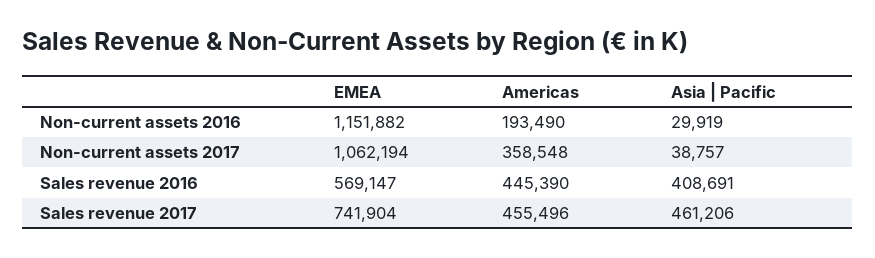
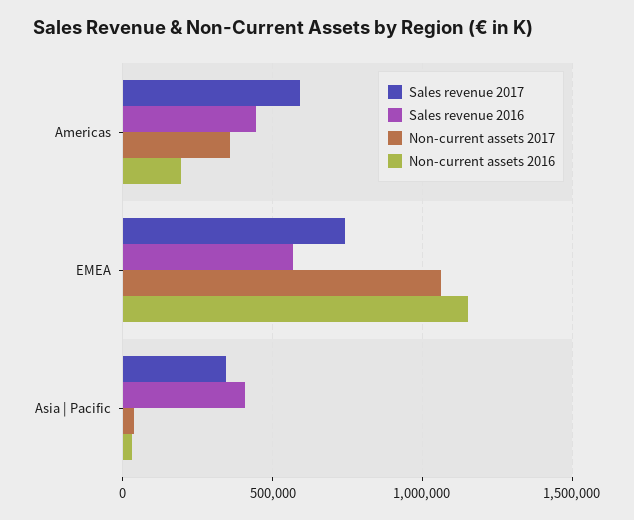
  {
    "Non-current assets 2016": {
      "EMEA": 1151882,
      "Americas": 193490,
      "Asia | Pacific": 29919
    },
    "Non-current assets 2017": {
      "EMEA": 1062194,
      "Americas": 358548,
      "Asia | Pacific": 38757
    },
    "Sales revenue 2016": {
      "EMEA": 569147,
      "Americas": 445390,
      "Asia | Pacific": 408691
    },
    "Sales revenue 2017": {
      "EMEA": 741904,
-     "Americas": 455496,
+     "Americas": 600000,
-     "Asia | Pacific": 461206
+     "Asia | Pacific": 350000
    }
  }

